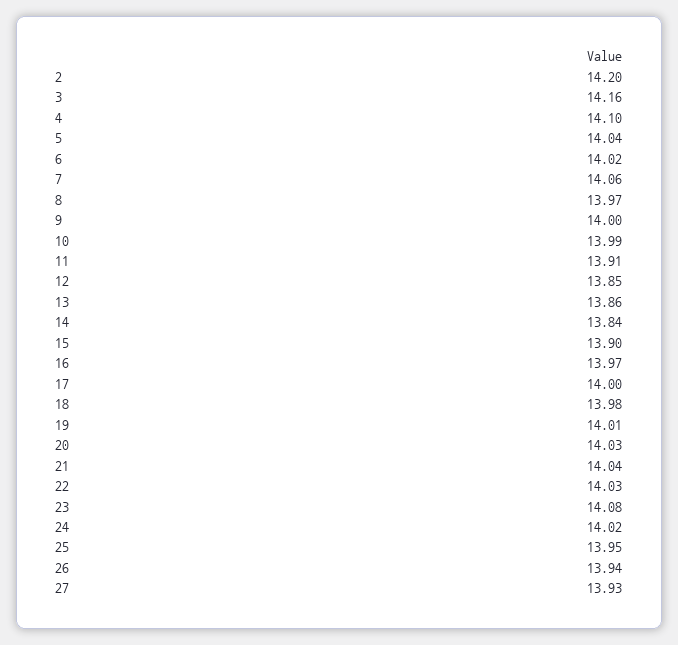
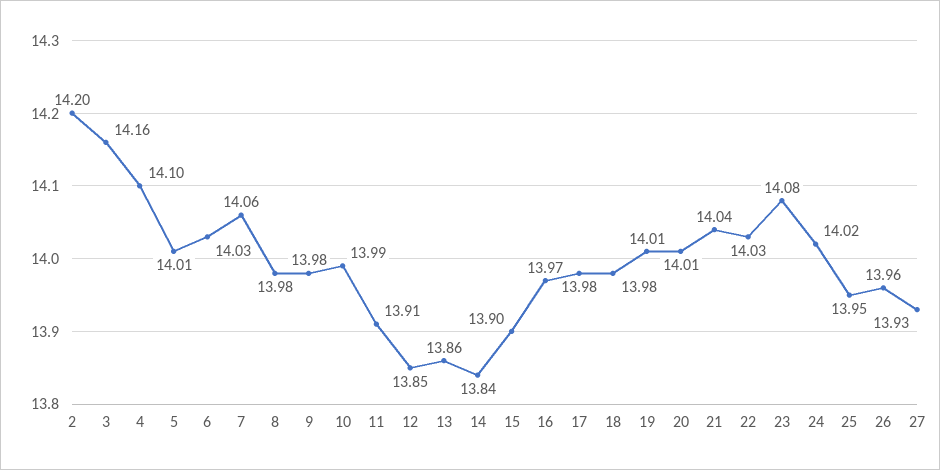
  {
    "2": 14.2,
    "3": 14.16,
    "4": 14.1,
-   "5": 14.04,
+   "5": 14.01,
-   "6": 14.02,
+   "6": 14.03,
    "7": 14.06,
-   "8": 13.97,
+   "8": 13.98,
-   "9": 14,
+   "9": 13.98,
    "10": 13.99,
    "11": 13.91,
    "12": 13.85,
    "13": 13.86,
    "14": 13.84,
    "15": 13.9,
    "16": 13.97,
-   "17": 14,
+   "17": 13.98,
    "18": 13.98,
    "19": 14.01,
-   "20": 14.03,
+   "20": 14.01,
    "21": 14.04,
    "22": 14.03,
    "23": 14.08,
    "24": 14.02,
    "25": 13.95,
-   "26": 13.94,
+   "26": 13.96,
    "27": 13.93
  }

